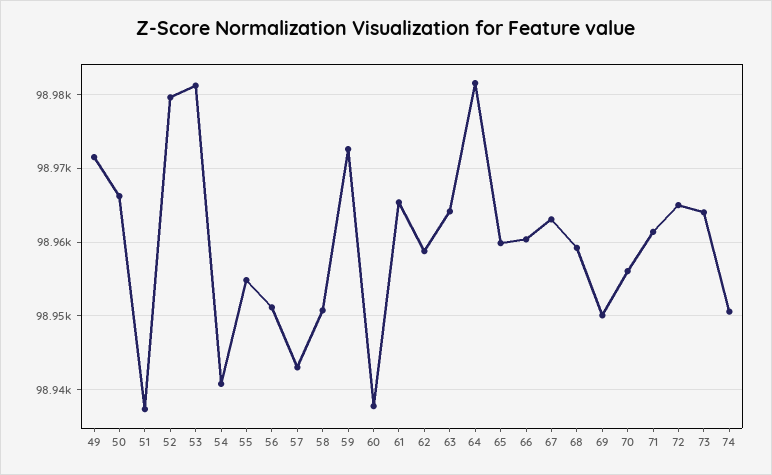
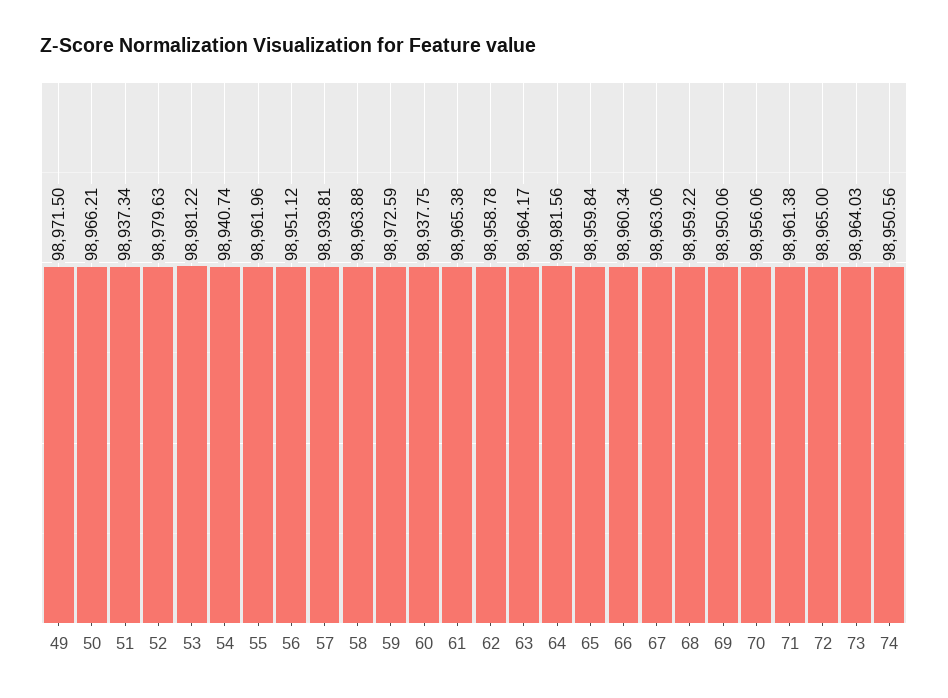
  {
    "49": 98971.5,
    "50": 98966.21,
    "51": 98937.34,
    "52": 98979.63,
    "53": 98981.22,
    "54": 98940.74,
-   "55": 98955,
+   "55": 98961.96,
    "56": 98951.12,
-   "57": 98943,
+   "57": 98939.81,
-   "58": 98951,
+   "58": 98963.88,
    "59": 98972.59,
    "60": 98937.75,
    "61": 98965.38,
    "62": 98958.78,
    "63": 98964.17,
    "64": 98981.56,
    "65": 98959.84,
    "66": 98960.34,
    "67": 98963.06,
    "68": 98959.22,
    "69": 98950.06,
    "70": 98956.06,
    "71": 98961.38,
    "72": 98965,
    "73": 98964.03,
    "74": 98950.56
  }

